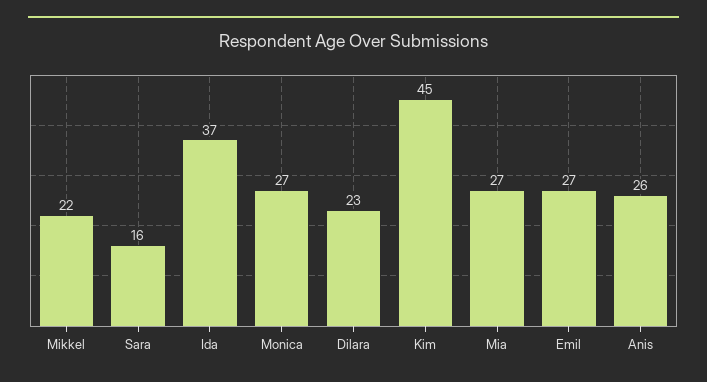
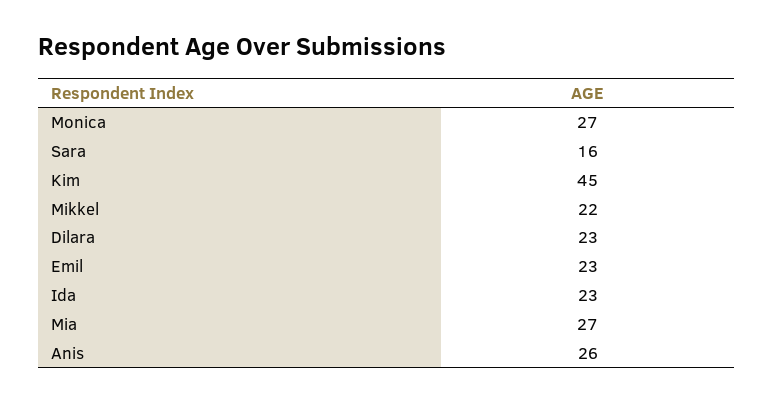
  {
    "Mikkel": 22,
    "Sara": 16,
-   "Ida": 37,
+   "Ida": 23,
    "Monica": 27,
    "Dilara": 23,
    "Kim": 45,
    "Mia": 27,
-   "Emil": 27,
+   "Emil": 23,
    "Anis": 26
  }

